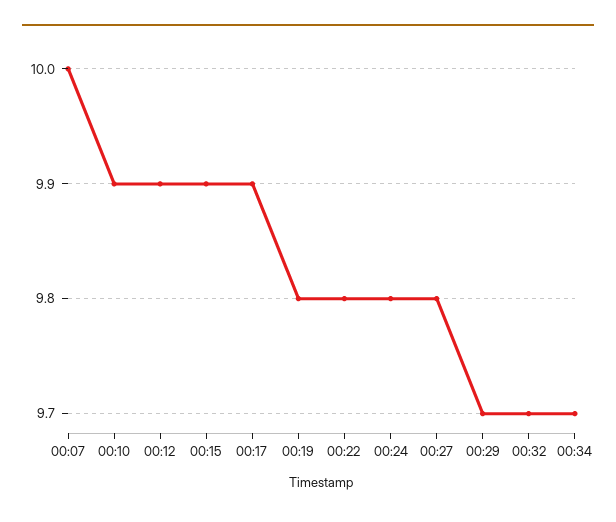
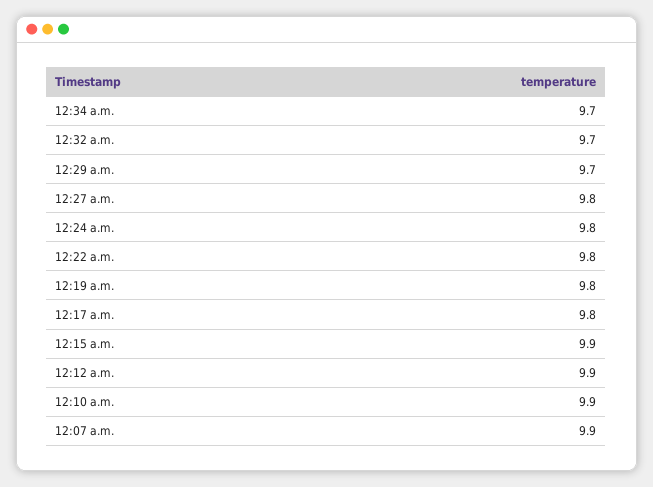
  {
-   "00:07": 10,
+   "00:07": 9.9,
    "00:10": 9.9,
    "00:12": 9.9,
    "00:15": 9.9,
-   "00:17": 9.9,
+   "00:17": 9.8,
    "00:19": 9.8,
    "00:22": 9.8,
    "00:24": 9.8,
    "00:27": 9.8,
    "00:29": 9.7,
    "00:32": 9.7,
    "00:34": 9.7
  }

